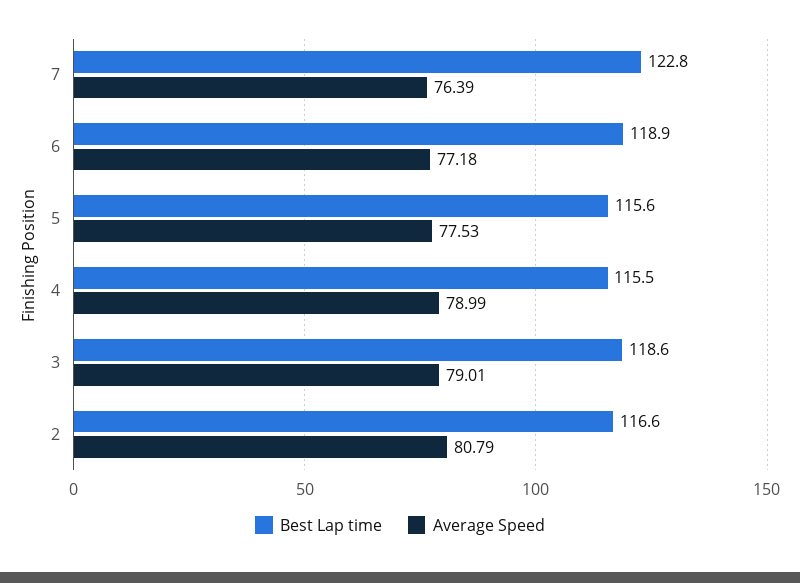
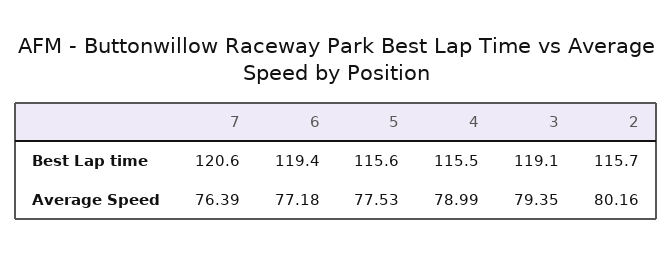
  {
    "Best Lap time": {
-     "7": 122.8,
+     "7": 120.6,
-     "6": 118.9,
+     "6": 119.4,
      "5": 115.6,
      "4": 115.5,
-     "3": 118.6,
+     "3": 119.1,
-     "2": 116.6
+     "2": 115.7
    },
    "Average Speed": {
      "7": 76.39,
      "6": 77.18,
      "5": 77.53,
      "4": 78.99,
-     "3": 79.01,
+     "3": 79.35,
-     "2": 80.79
+     "2": 80.16
    }
  }

